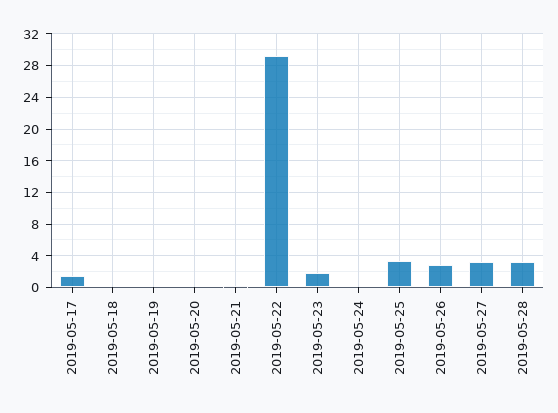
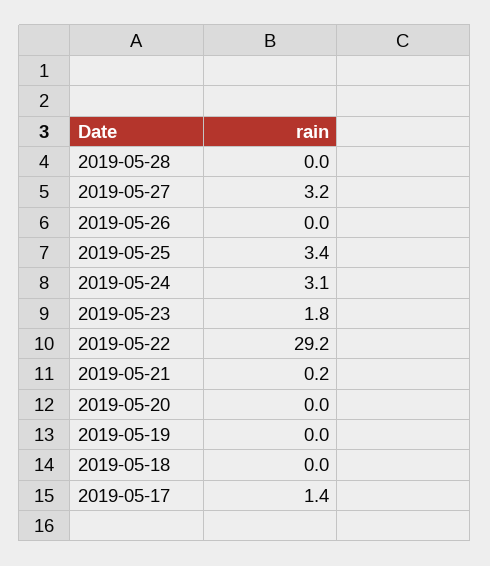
  {
    "2019-05-17": 1.4,
    "2019-05-18": 0,
    "2019-05-19": 0,
    "2019-05-20": 0,
    "2019-05-21": 0.2,
    "2019-05-22": 29.2,
    "2019-05-23": 1.8,
-   "2019-05-24": 0,
+   "2019-05-24": 3.1,
    "2019-05-25": 3.4,
-   "2019-05-26": 3,
+   "2019-05-26": 0,
    "2019-05-27": 3.2,
-   "2019-05-28": 3
+   "2019-05-28": 0
  }

